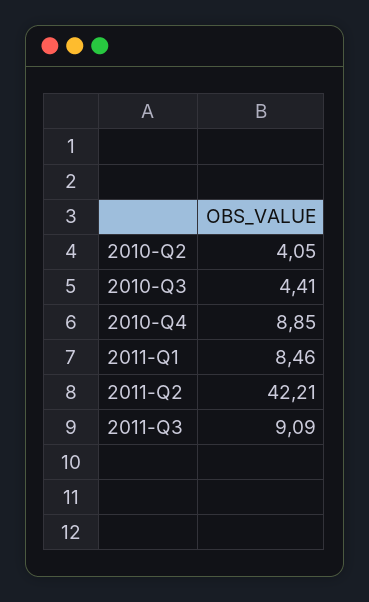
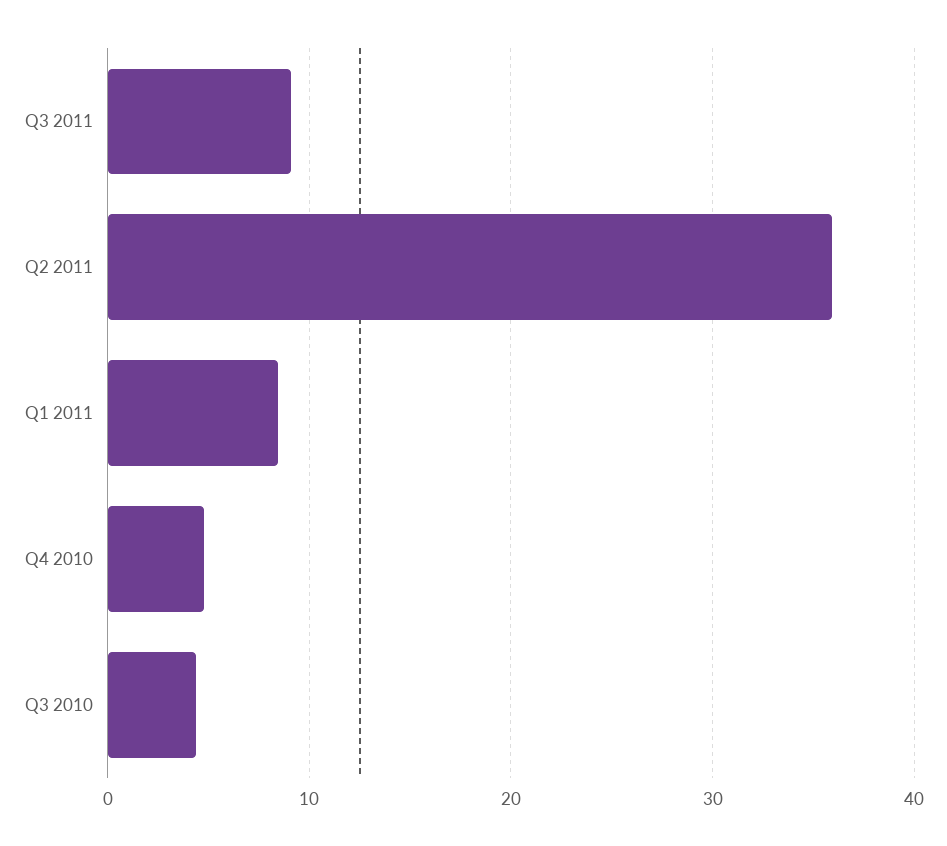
  {
-   "2010-Q2": 4.05,
    "2010-Q3": 4.41,
-   "2010-Q4": 8.85,
+   "2010-Q4": 5,
    "2011-Q1": 8.46,
-   "2011-Q2": 42.21,
+   "2011-Q2": 36,
    "2011-Q3": 9.09
  }

